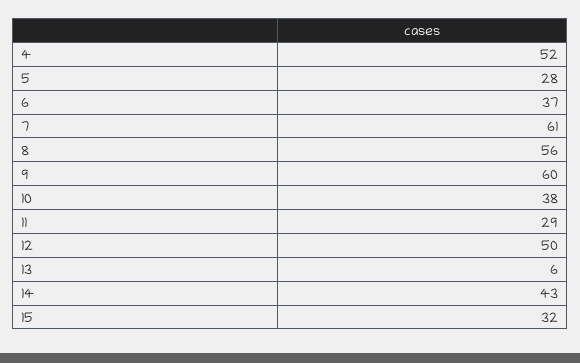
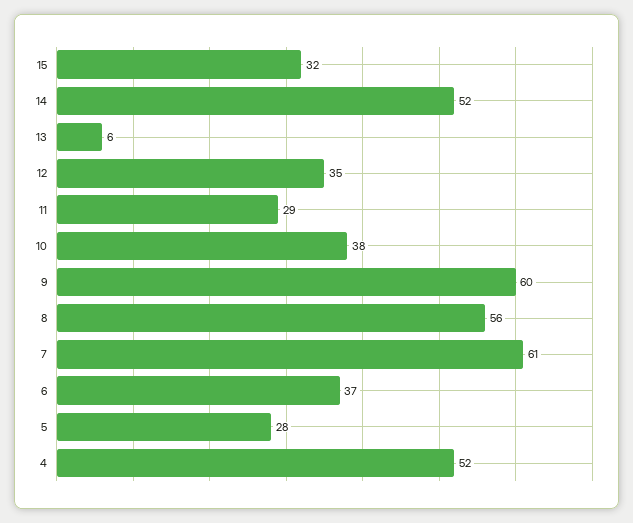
  {
    "4": 52,
    "5": 28,
    "6": 37,
    "7": 61,
    "8": 56,
    "9": 60,
    "10": 38,
    "11": 29,
-   "12": 50,
+   "12": 35,
    "13": 6,
-   "14": 43,
+   "14": 52,
    "15": 32
  }

